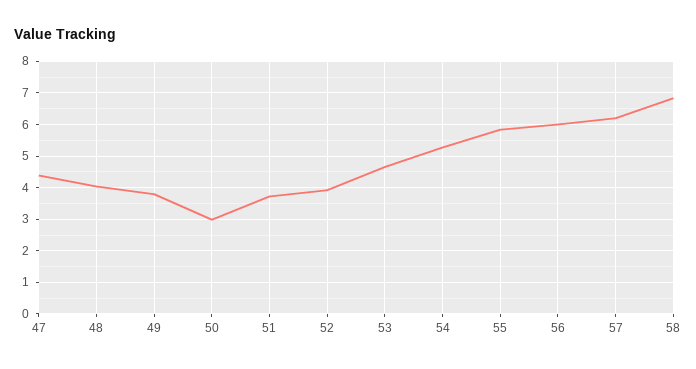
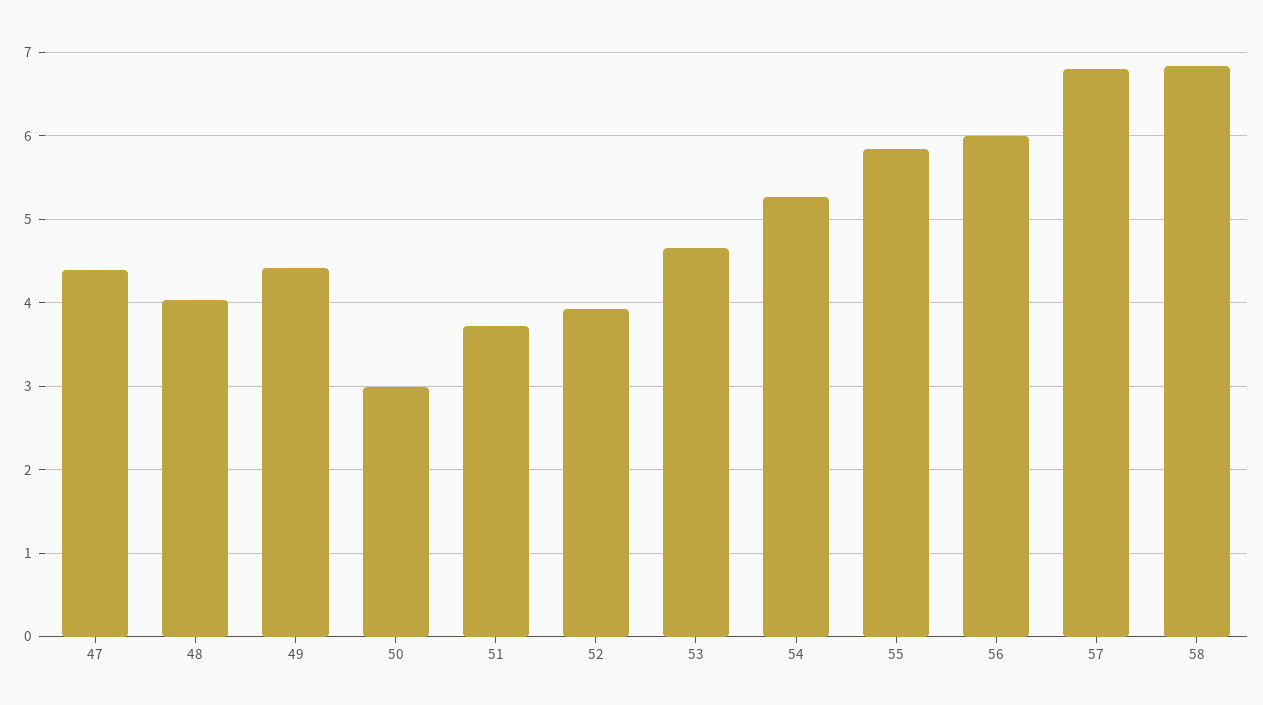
  {
    "47": 4.4,
    "48": 4,
-   "49": 3.8,
+   "49": 4.4,
    "50": 3,
    "51": 3.7,
    "52": 3.9,
    "53": 4.7,
    "54": 5.3,
    "55": 5.8,
    "56": 6,
-   "57": 6.2,
+   "57": 6.8,
    "58": 6.8
  }

